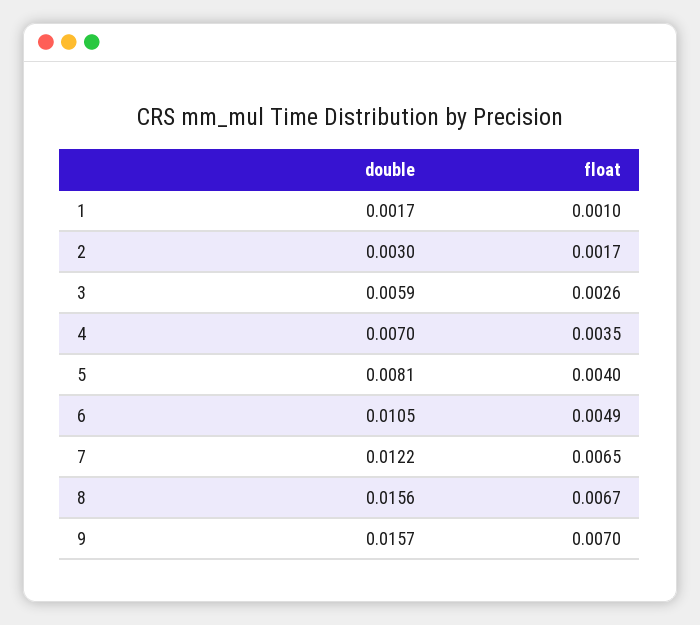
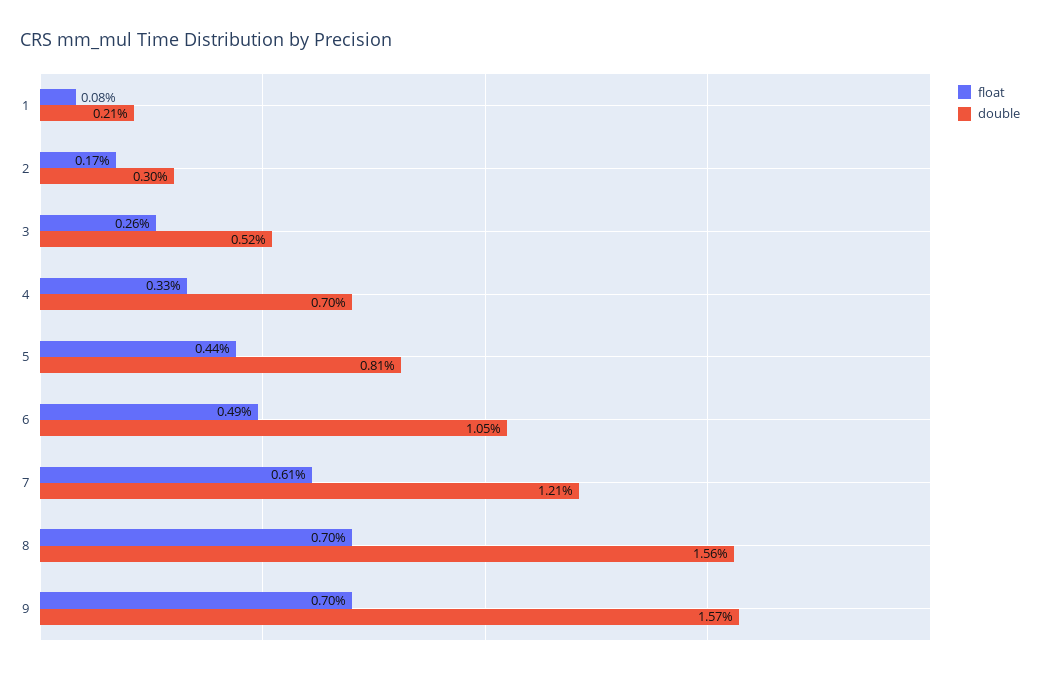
  {
    "double": {
-     "1": 0.0017,
+     "1": 0.0021,
      "2": 0.003,
-     "3": 0.0059,
+     "3": 0.0052,
      "4": 0.007,
      "5": 0.0081,
      "6": 0.0105,
-     "7": 0.0122,
+     "7": 0.0121,
      "8": 0.0156,
      "9": 0.0157
    },
    "float": {
-     "1": 0.001,
+     "1": 0.0008,
      "2": 0.0017,
      "3": 0.0026,
-     "4": 0.0035,
+     "4": 0.0033,
-     "5": 0.004,
+     "5": 0.0044,
      "6": 0.0049,
-     "7": 0.0065,
+     "7": 0.0061,
-     "8": 0.0067,
+     "8": 0.007,
      "9": 0.007
    }
  }

